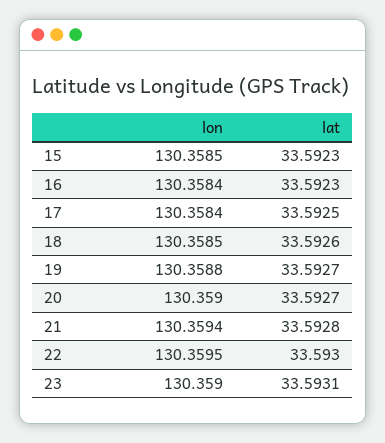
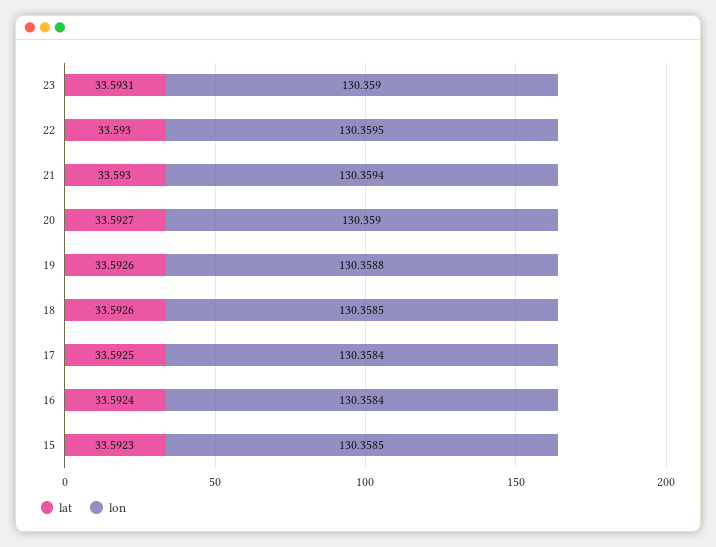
  {
    "lon": {
      "15": 130.3585,
      "16": 130.3584,
      "17": 130.3584,
      "18": 130.3585,
      "19": 130.3588,
      "20": 130.359,
      "21": 130.3594,
      "22": 130.3595,
      "23": 130.359
    },
    "lat": {
      "15": 33.5923,
-     "16": 33.5923,
+     "16": 33.5924,
      "17": 33.5925,
      "18": 33.5926,
-     "19": 33.5927,
+     "19": 33.5926,
      "20": 33.5927,
-     "21": 33.5928,
+     "21": 33.593,
      "22": 33.593,
      "23": 33.5931
    }
  }

